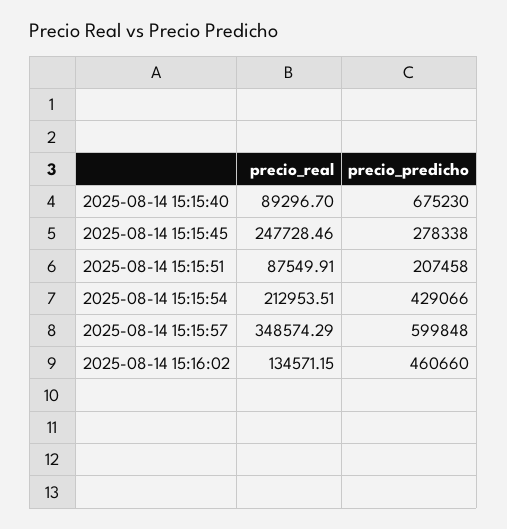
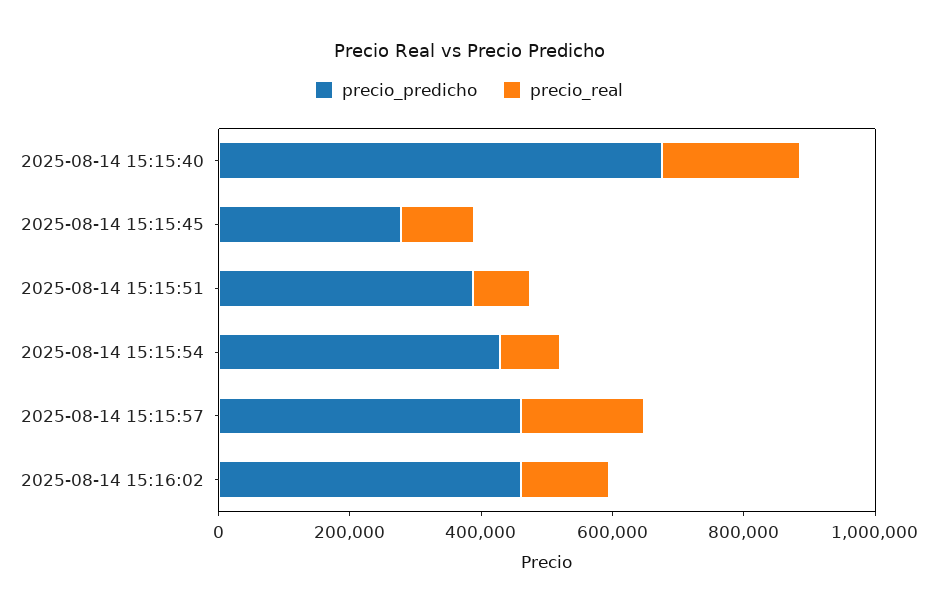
  {
    "precio_real": {
-     "2025-08-14 15:15:40": 89296.7,
+     "2025-08-14 15:15:40": 200000,
-     "2025-08-14 15:15:45": 247728.46,
+     "2025-08-14 15:15:45": 100000,
      "2025-08-14 15:15:51": 87549.91,
-     "2025-08-14 15:15:54": 212953.51,
+     "2025-08-14 15:15:54": 100000,
-     "2025-08-14 15:15:57": 348574.29,
+     "2025-08-14 15:15:57": 200000,
      "2025-08-14 15:16:02": 134571.15
    },
    "precio_predicho": {
      "2025-08-14 15:15:40": 675230,
      "2025-08-14 15:15:45": 278338,
-     "2025-08-14 15:15:51": 207458,
+     "2025-08-14 15:15:51": 400000,
      "2025-08-14 15:15:54": 429066,
-     "2025-08-14 15:15:57": 599848,
+     "2025-08-14 15:15:57": 450000,
      "2025-08-14 15:16:02": 460660
    }
  }

